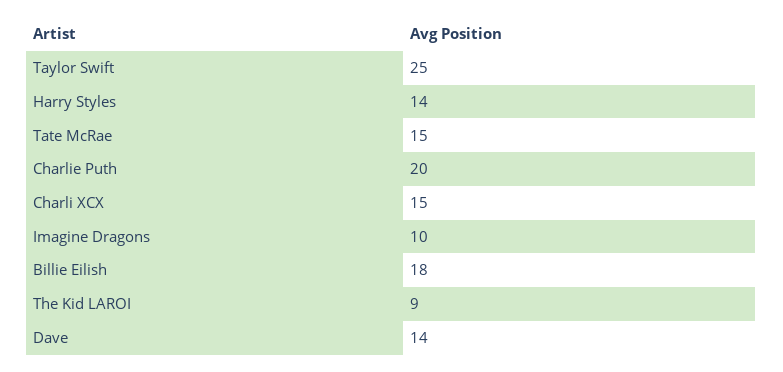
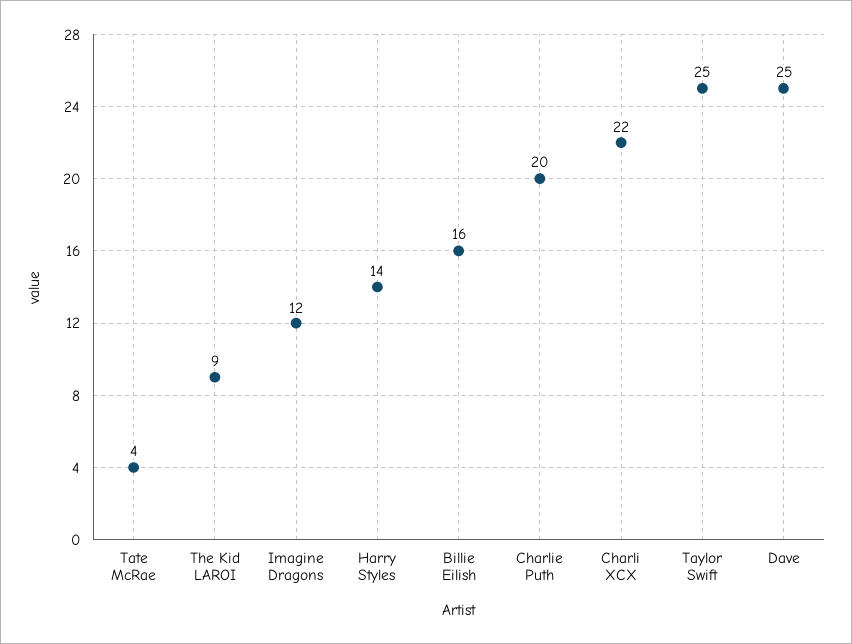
  {
    "Taylor Swift": 25,
    "Harry Styles": 14,
-   "Tate McRae": 15,
+   "Tate McRae": 4,
    "Charlie Puth": 20,
-   "Charli XCX": 15,
+   "Charli XCX": 22,
-   "Imagine Dragons": 10,
+   "Imagine Dragons": 12,
-   "Billie Eilish": 18,
+   "Billie Eilish": 16,
    "The Kid LAROI": 9,
-   "Dave": 14
+   "Dave": 25
  }

